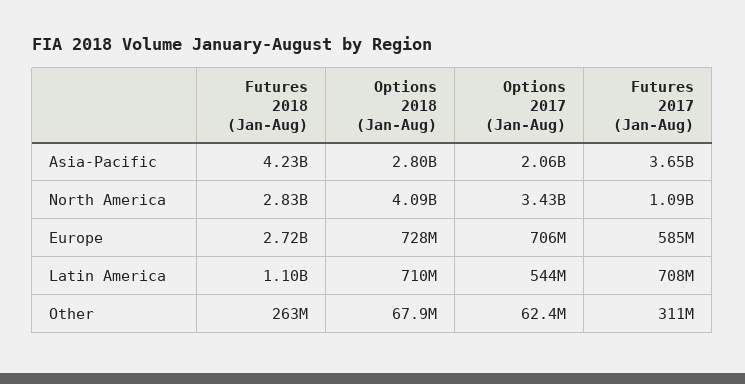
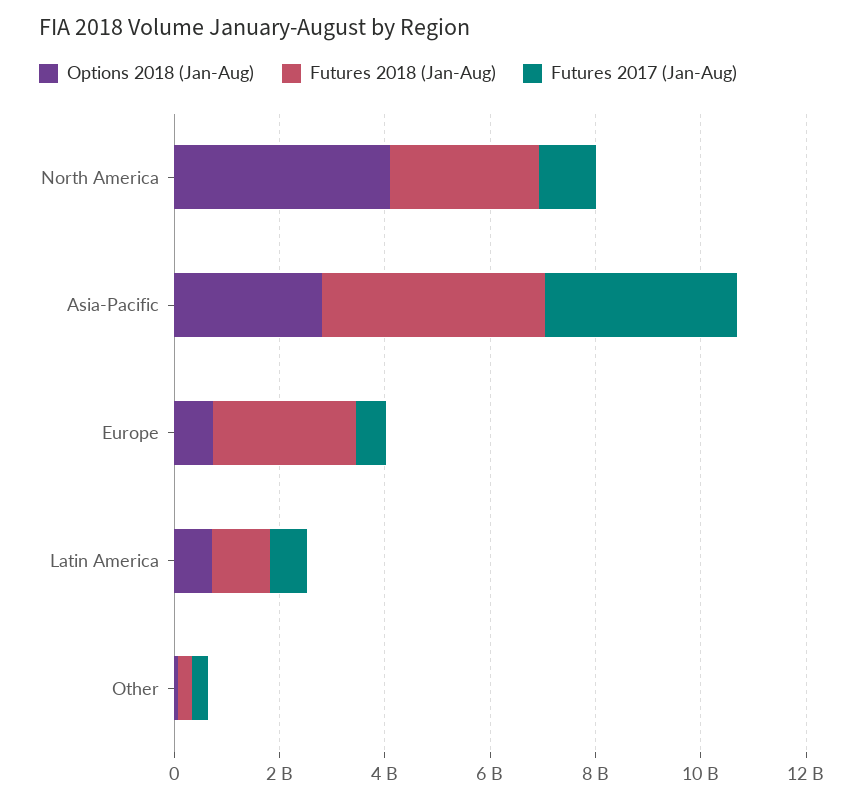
  {
    "Futures 2018 (Jan-Aug)": {
      "Asia-Pacific": 4230000000,
      "North America": 2830000000,
      "Europe": 2720000000,
      "Latin America": 1100000000,
      "Other": 263000000
    },
    "Options 2018 (Jan-Aug)": {
      "Asia-Pacific": 2800000000,
      "North America": 4090000000,
      "Europe": 728000000,
      "Latin America": 710000000,
      "Other": 67900000
    },
-   "Options 2017 (Jan-Aug)": {
-     "Asia-Pacific": 2060000000,
-     "North America": 3430000000,
-     "Europe": 706000000,
-     "Latin America": 544000000,
-     "Other": 62400000
-   },
    "Futures 2017 (Jan-Aug)": {
      "Asia-Pacific": 3650000000,
      "North America": 1090000000,
      "Europe": 585000000,
      "Latin America": 708000000,
      "Other": 311000000
    }
  }

